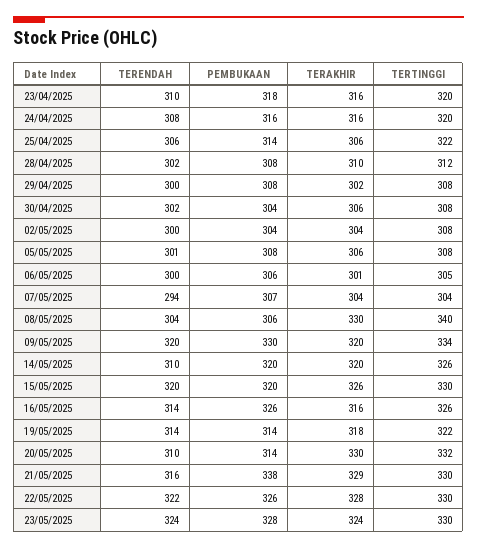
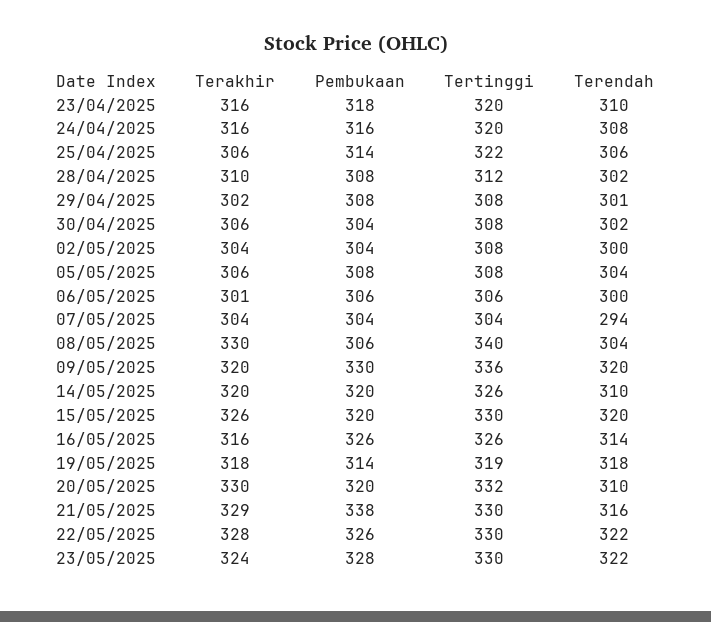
  {
    "TERENDAH": {
      "23/04/2025": 310,
      "24/04/2025": 308,
      "25/04/2025": 306,
      "28/04/2025": 302,
-     "29/04/2025": 300,
+     "29/04/2025": 301,
      "30/04/2025": 302,
      "02/05/2025": 300,
-     "05/05/2025": 301,
+     "05/05/2025": 304,
      "06/05/2025": 300,
      "07/05/2025": 294,
      "08/05/2025": 304,
      "09/05/2025": 320,
      "14/05/2025": 310,
      "15/05/2025": 320,
      "16/05/2025": 314,
-     "19/05/2025": 314,
+     "19/05/2025": 318,
      "20/05/2025": 310,
      "21/05/2025": 316,
      "22/05/2025": 322,
-     "23/05/2025": 324
+     "23/05/2025": 322
    },
    "PEMBUKAAN": {
      "23/04/2025": 318,
      "24/04/2025": 316,
      "25/04/2025": 314,
      "28/04/2025": 308,
      "29/04/2025": 308,
      "30/04/2025": 304,
      "02/05/2025": 304,
      "05/05/2025": 308,
      "06/05/2025": 306,
-     "07/05/2025": 307,
+     "07/05/2025": 304,
      "08/05/2025": 306,
      "09/05/2025": 330,
      "14/05/2025": 320,
      "15/05/2025": 320,
      "16/05/2025": 326,
      "19/05/2025": 314,
-     "20/05/2025": 314,
+     "20/05/2025": 320,
      "21/05/2025": 338,
      "22/05/2025": 326,
      "23/05/2025": 328
    },
    "TERAKHIR": {
      "23/04/2025": 316,
      "24/04/2025": 316,
      "25/04/2025": 306,
      "28/04/2025": 310,
      "29/04/2025": 302,
      "30/04/2025": 306,
      "02/05/2025": 304,
      "05/05/2025": 306,
      "06/05/2025": 301,
      "07/05/2025": 304,
      "08/05/2025": 330,
      "09/05/2025": 320,
      "14/05/2025": 320,
      "15/05/2025": 326,
      "16/05/2025": 316,
      "19/05/2025": 318,
      "20/05/2025": 330,
      "21/05/2025": 329,
      "22/05/2025": 328,
      "23/05/2025": 324
    },
    "TERTINGGI": {
      "23/04/2025": 320,
      "24/04/2025": 320,
      "25/04/2025": 322,
      "28/04/2025": 312,
      "29/04/2025": 308,
      "30/04/2025": 308,
      "02/05/2025": 308,
      "05/05/2025": 308,
-     "06/05/2025": 305,
+     "06/05/2025": 306,
      "07/05/2025": 304,
      "08/05/2025": 340,
-     "09/05/2025": 334,
+     "09/05/2025": 336,
      "14/05/2025": 326,
      "15/05/2025": 330,
      "16/05/2025": 326,
-     "19/05/2025": 322,
+     "19/05/2025": 319,
      "20/05/2025": 332,
      "21/05/2025": 330,
      "22/05/2025": 330,
      "23/05/2025": 330
    }
  }

